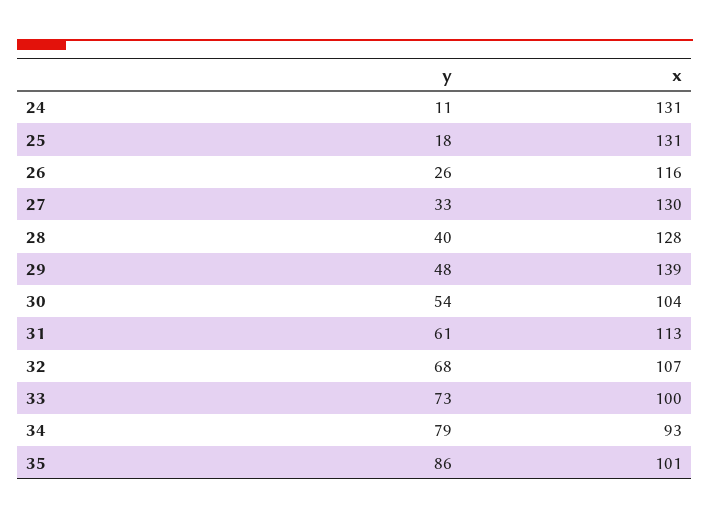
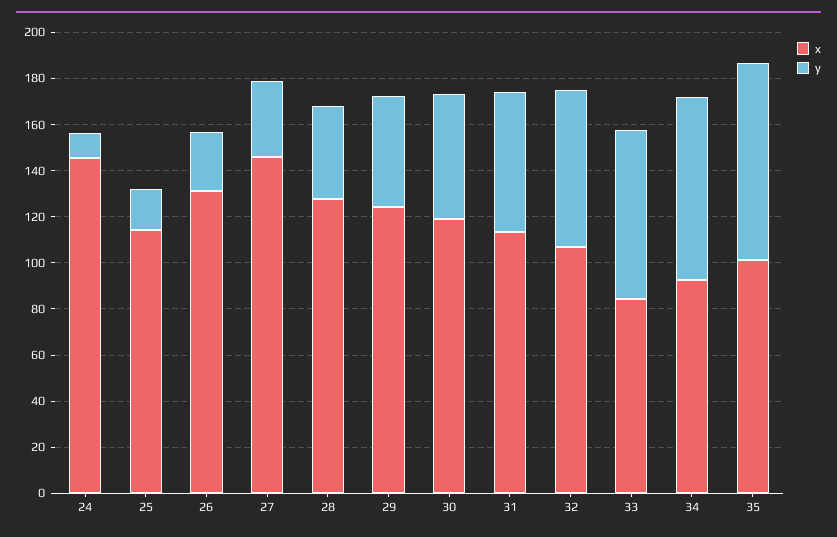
  {
    "y": {
      "24": 11,
      "25": 18,
      "26": 26,
      "27": 33,
      "28": 40,
      "29": 48,
      "30": 54,
      "31": 61,
      "32": 68,
      "33": 73,
      "34": 79,
      "35": 86
    },
    "x": {
-     "24": 131,
+     "24": 145,
-     "25": 131,
+     "25": 115,
-     "26": 116,
+     "26": 130,
-     "27": 130,
+     "27": 145,
      "28": 128,
-     "29": 139,
+     "29": 125,
-     "30": 104,
+     "30": 120,
      "31": 113,
      "32": 107,
-     "33": 100,
+     "33": 85,
      "34": 93,
      "35": 101
    }
  }

